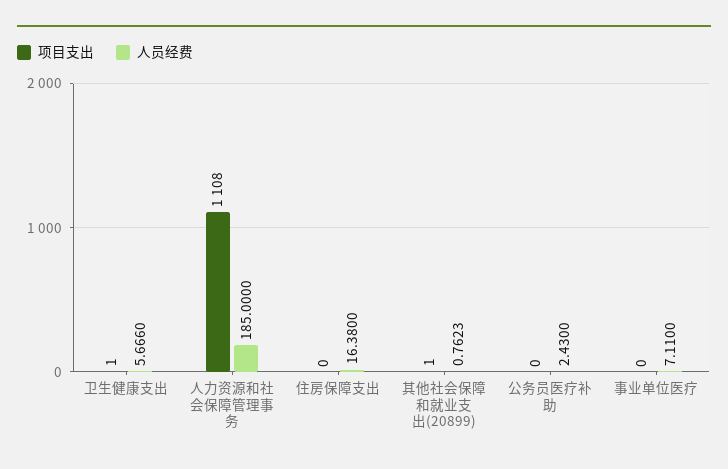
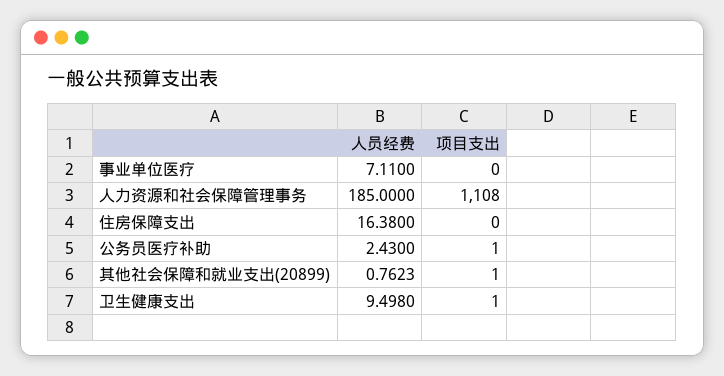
  {
    "项目支出": {
      "卫生健康支出": 1,
      "人力资源和社会保障管理事务": 1108,
      "住房保障支出": 0,
      "其他社会保障和就业支出(20899)": 1,
-     "公务员医疗补助": 0,
+     "公务员医疗补助": 1,
      "事业单位医疗": 0
    },
    "人员经费": {
-     "卫生健康支出": 5.666,
+     "卫生健康支出": 9.498,
      "人力资源和社会保障管理事务": 185,
      "住房保障支出": 16.38,
      "其他社会保障和就业支出(20899)": 0.7623,
      "公务员医疗补助": 2.43,
      "事业单位医疗": 7.11
    }
  }

